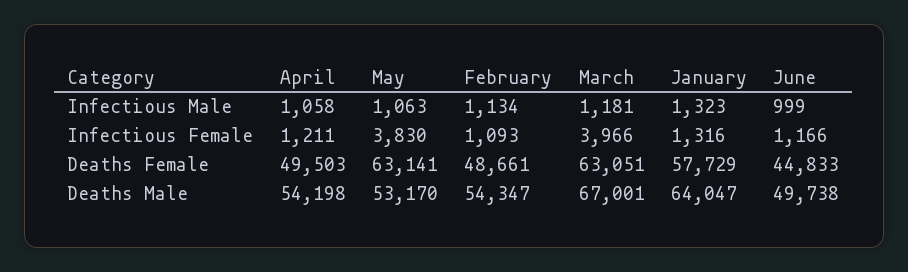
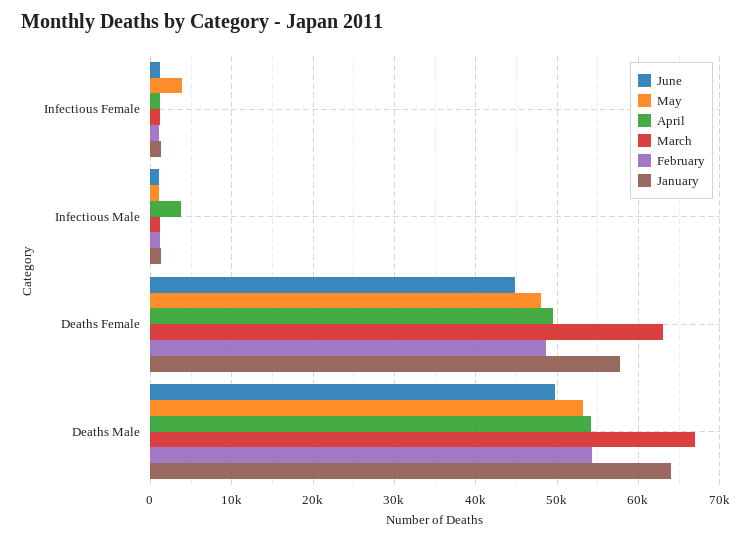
  {
    "April": {
-     "Infectious Male": 1058,
+     "Infectious Male": 4000,
      "Infectious Female": 1211,
      "Deaths Female": 49503,
      "Deaths Male": 54198
    },
    "May": {
      "Infectious Male": 1063,
      "Infectious Female": 3830,
-     "Deaths Female": 63141,
+     "Deaths Female": 48000,
      "Deaths Male": 53170
    },
    "February": {
      "Infectious Male": 1134,
      "Infectious Female": 1093,
      "Deaths Female": 48661,
      "Deaths Male": 54347
    },
    "March": {
      "Infectious Male": 1181,
-     "Infectious Female": 3966,
+     "Infectious Female": 1000,
      "Deaths Female": 63051,
      "Deaths Male": 67001
    },
    "January": {
      "Infectious Male": 1323,
      "Infectious Female": 1316,
      "Deaths Female": 57729,
      "Deaths Male": 64047
    },
    "June": {
      "Infectious Male": 999,
      "Infectious Female": 1166,
      "Deaths Female": 44833,
      "Deaths Male": 49738
    }
  }

